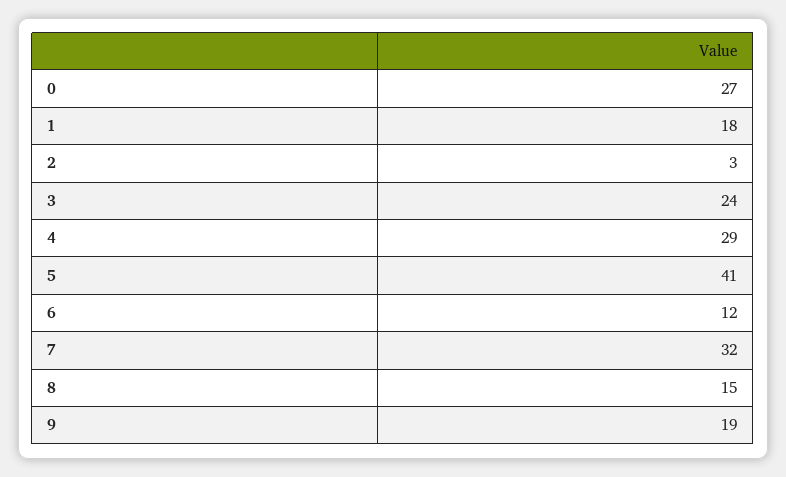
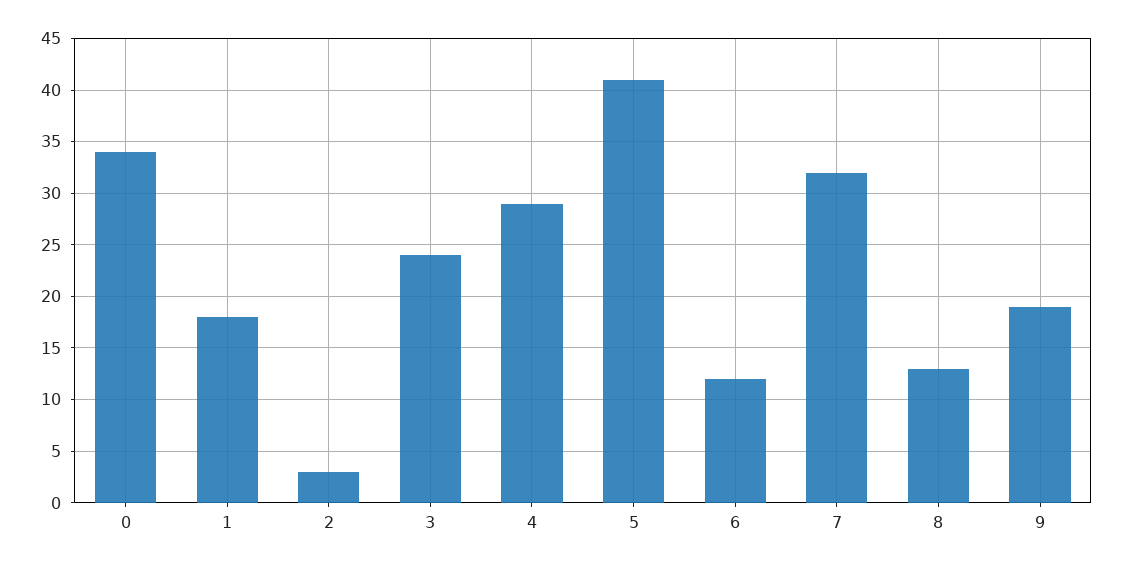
  {
-   "0": 27,
+   "0": 34,
    "1": 18,
    "2": 3,
    "3": 24,
    "4": 29,
    "5": 41,
    "6": 12,
    "7": 32,
-   "8": 15,
+   "8": 13,
    "9": 19
  }

